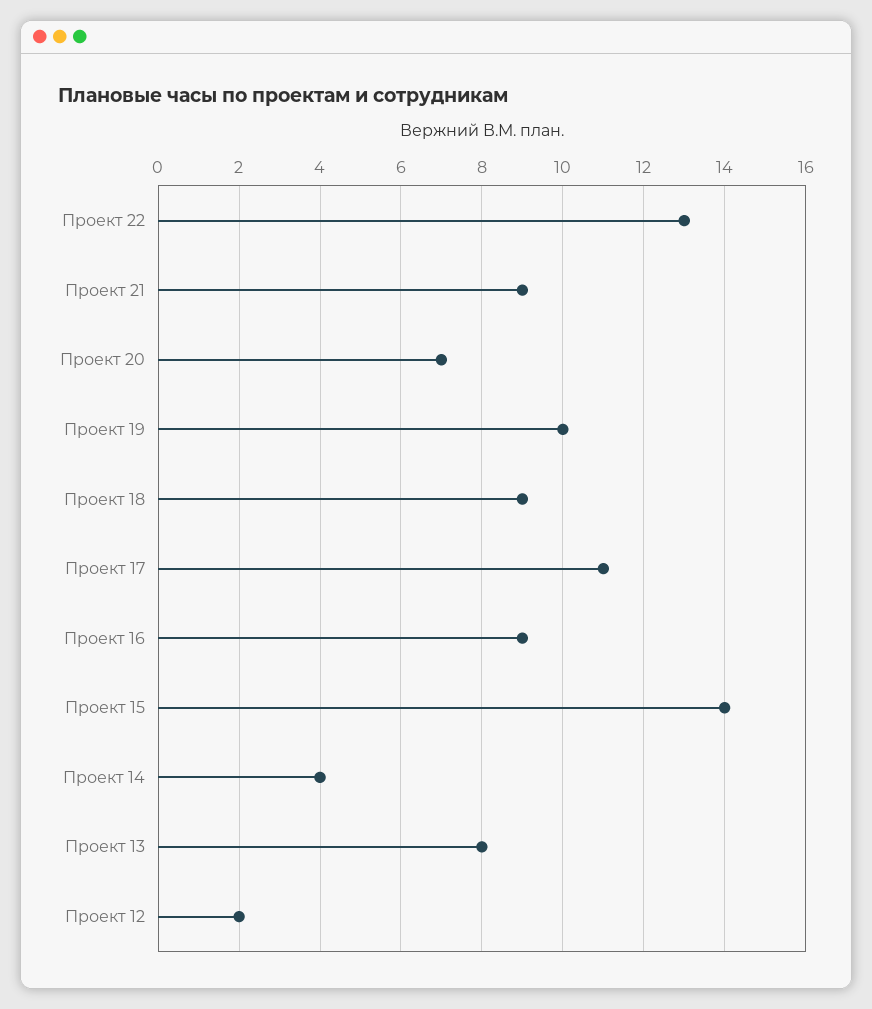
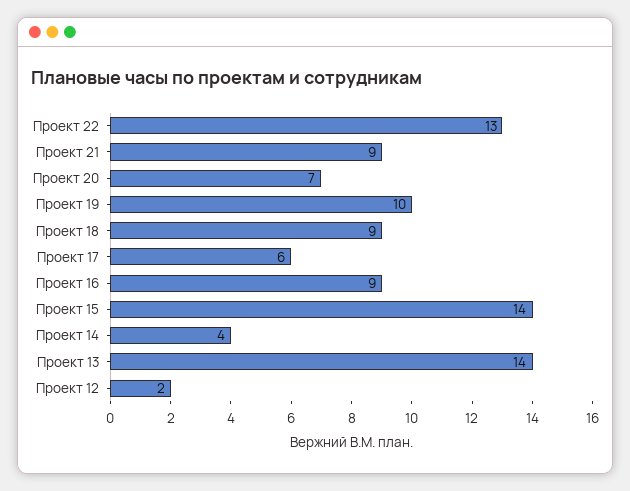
  {
    "Проект 22": 13,
    "Проект 21": 9,
    "Проект 20": 7,
    "Проект 19": 10,
    "Проект 18": 9,
-   "Проект 17": 11,
+   "Проект 17": 6,
    "Проект 16": 9,
    "Проект 15": 14,
    "Проект 14": 4,
-   "Проект 13": 8,
+   "Проект 13": 14,
    "Проект 12": 2
  }

